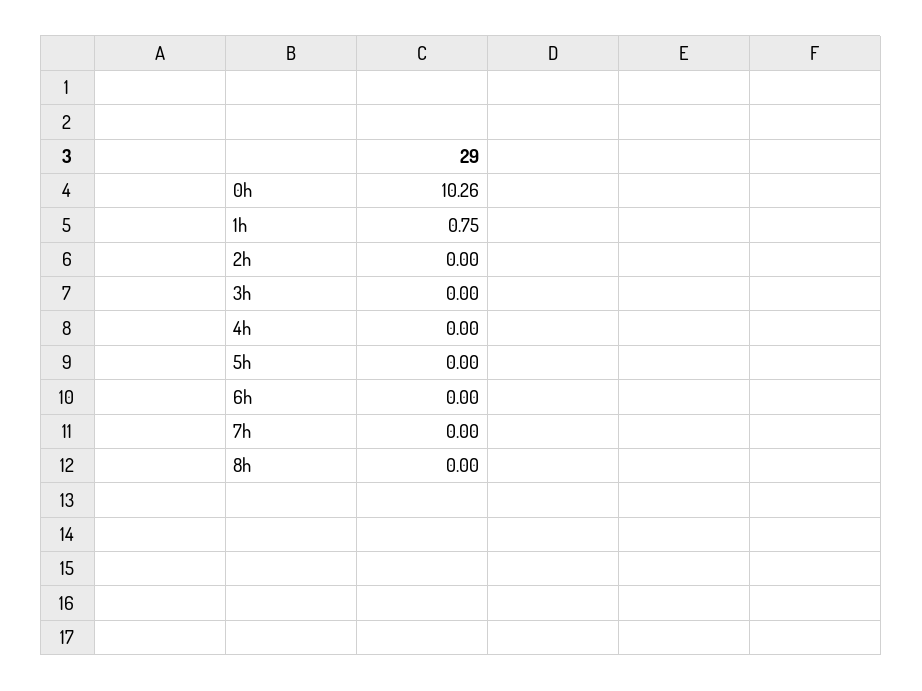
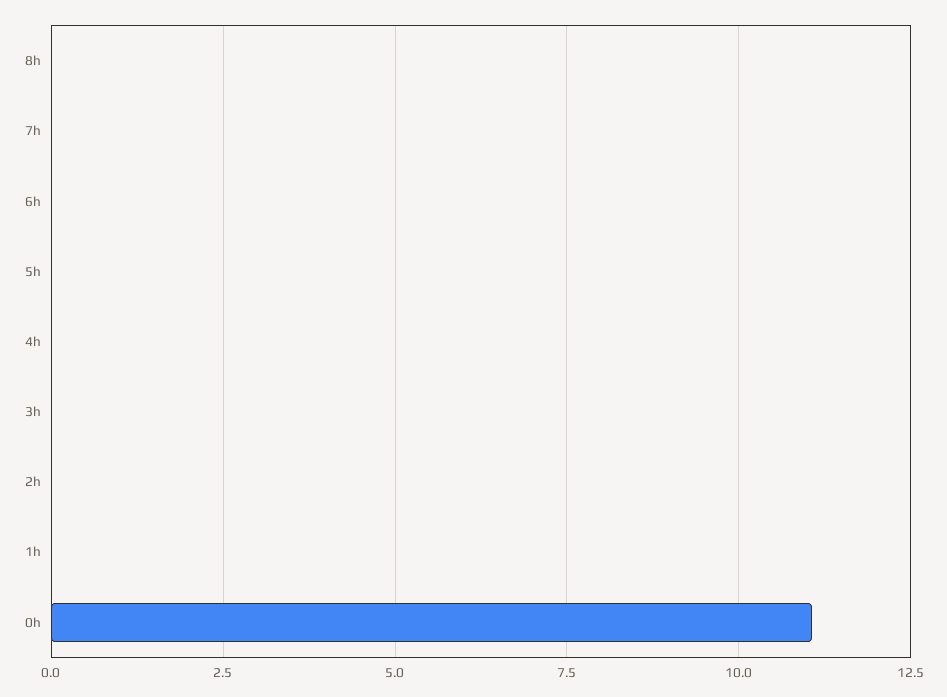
  {
-   "0h": 10.26,
+   "0h": 11,
-   "1h": 0.75,
+   "1h": 0,
    "2h": 0,
    "3h": 0,
    "4h": 0,
    "5h": 0,
    "6h": 0,
    "7h": 0,
    "8h": 0
  }

